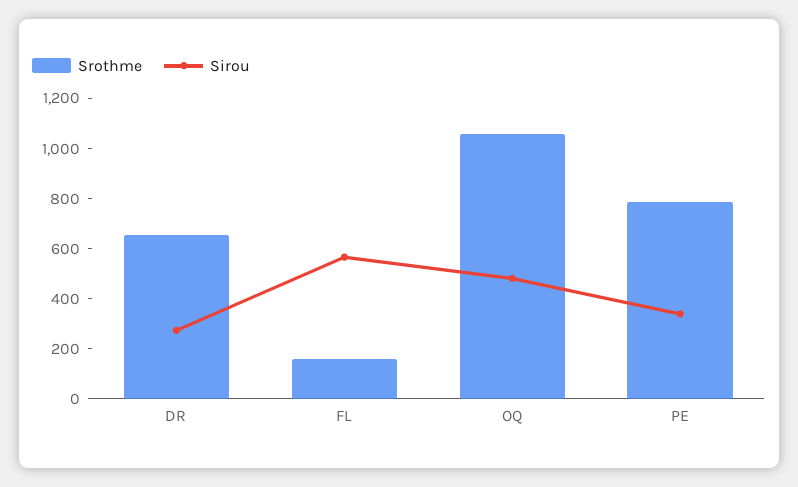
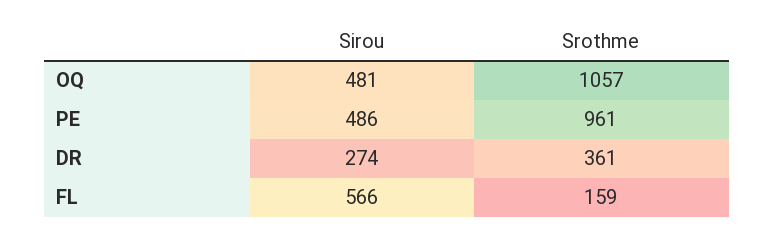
  {
    "Srothme": {
-     "DR": 650,
+     "DR": 361,
      "FL": 159,
      "OQ": 1057,
-     "PE": 800
+     "PE": 961
    },
    "Sirou": {
      "DR": 274,
      "FL": 566,
      "OQ": 481,
-     "PE": 350
+     "PE": 486
    }
  }

